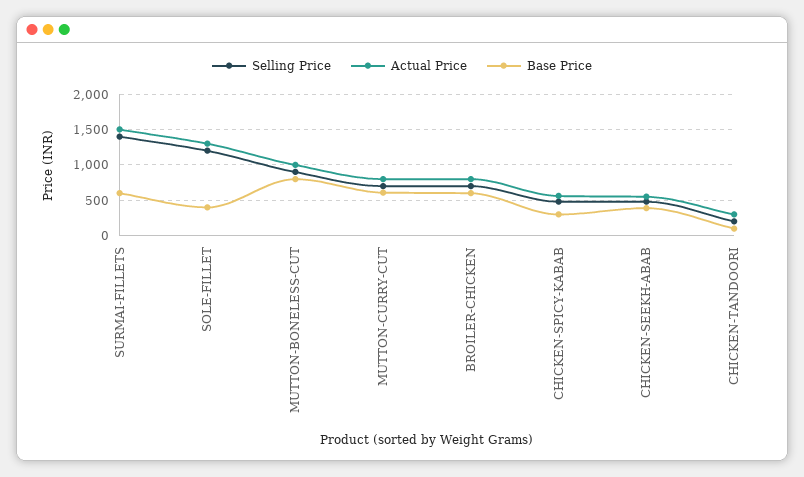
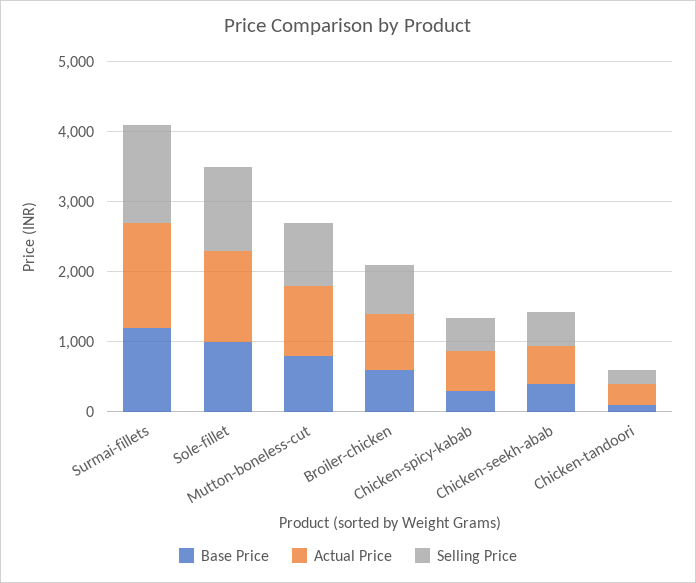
  {
    "Selling Price": {
      "SURMAI-FILLETS": 1400,
      "SOLE-FILLET": 1200,
      "MUTTON-BONELESS-CUT": 900,
-     "MUTTON-CURRY-CUT": 700,
      "BROILER-CHICKEN": 700,
      "CHICKEN-SPICY-KABAB": 500,
      "CHICKEN-SEEKH-ABAB": 500,
      "CHICKEN-TANDOORI": 200
    },
    "Actual Price": {
      "SURMAI-FILLETS": 1500,
      "SOLE-FILLET": 1300,
      "MUTTON-BONELESS-CUT": 1000,
-     "MUTTON-CURRY-CUT": 800,
      "BROILER-CHICKEN": 800,
      "CHICKEN-SPICY-KABAB": 600,
      "CHICKEN-SEEKH-ABAB": 600,
      "CHICKEN-TANDOORI": 300
    },
    "Base Price": {
-     "SURMAI-FILLETS": 600,
+     "SURMAI-FILLETS": 1200,
-     "SOLE-FILLET": 400,
+     "SOLE-FILLET": 1000,
      "MUTTON-BONELESS-CUT": 800,
-     "MUTTON-CURRY-CUT": 600,
      "BROILER-CHICKEN": 600,
      "CHICKEN-SPICY-KABAB": 300,
      "CHICKEN-SEEKH-ABAB": 400,
      "CHICKEN-TANDOORI": 100
    }
  }

